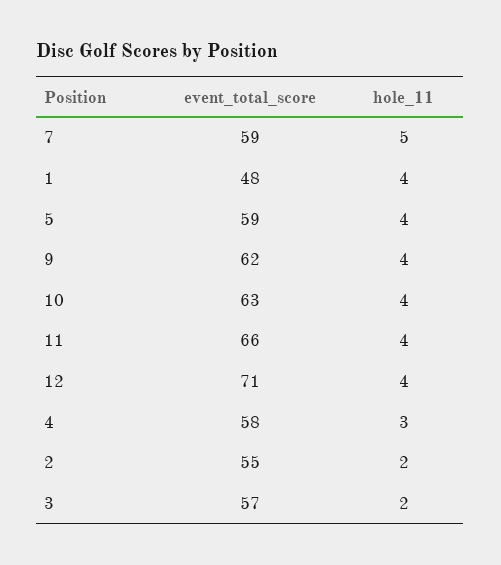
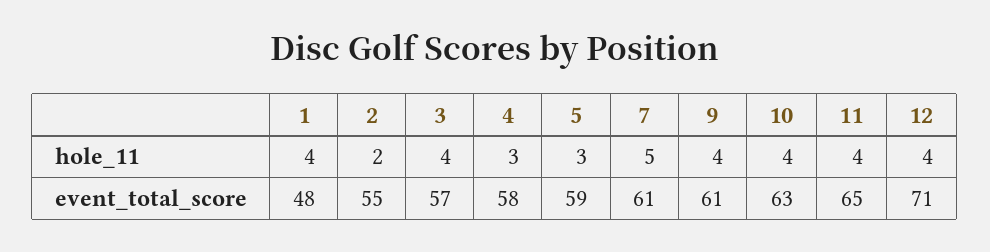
  {
    "event_total_score": {
-     "7": 59,
+     "7": 61,
      "1": 48,
      "5": 59,
-     "9": 62,
+     "9": 61,
      "10": 63,
-     "11": 66,
+     "11": 65,
      "12": 71,
      "4": 58,
      "2": 55,
      "3": 57
    },
    "hole_11": {
      "7": 5,
      "1": 4,
-     "5": 4,
+     "5": 3,
      "9": 4,
      "10": 4,
      "11": 4,
      "12": 4,
      "4": 3,
      "2": 2,
-     "3": 2
+     "3": 4
    }
  }

